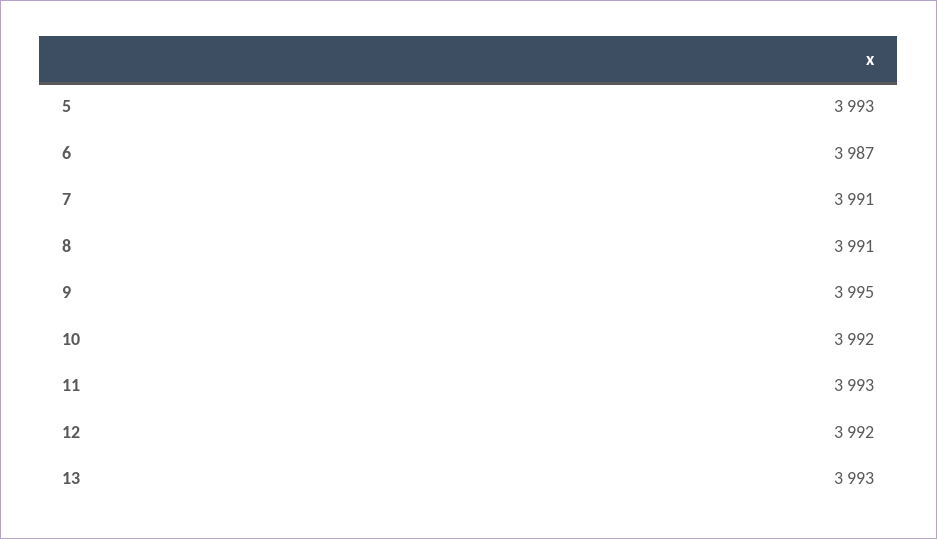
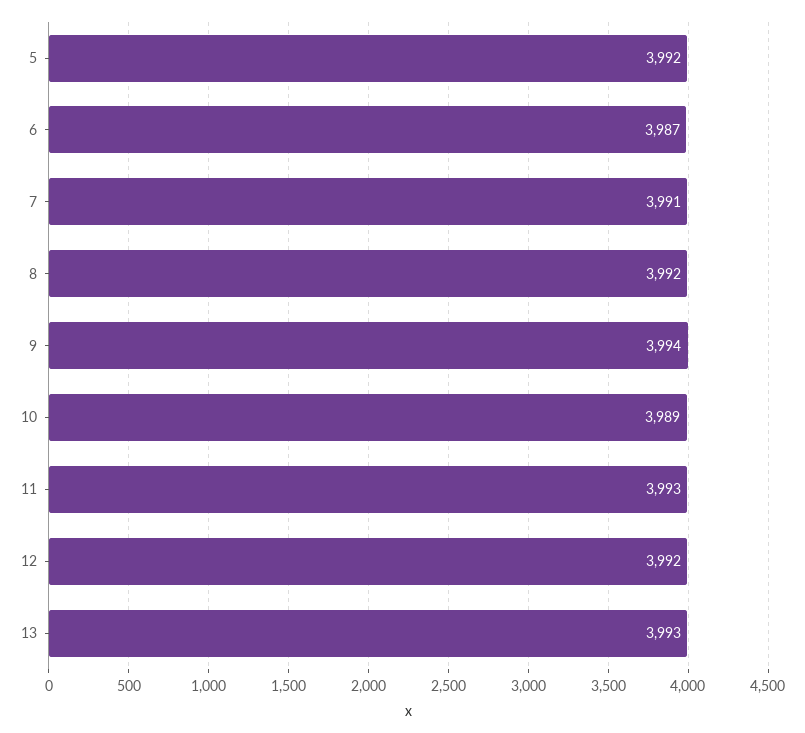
  {
-   "5": 3993,
+   "5": 3992,
    "6": 3987,
    "7": 3991,
-   "8": 3991,
+   "8": 3992,
-   "9": 3995,
+   "9": 3994,
-   "10": 3992,
+   "10": 3989,
    "11": 3993,
    "12": 3992,
    "13": 3993
  }

